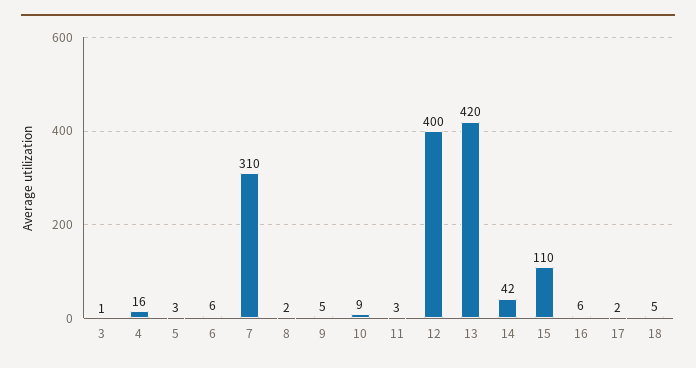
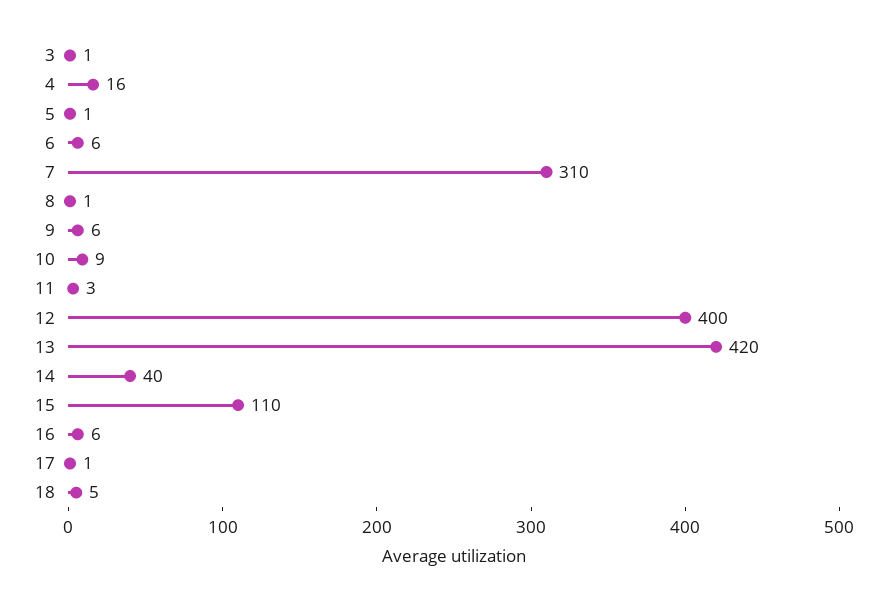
  {
    "3": 1,
    "4": 16,
-   "5": 3,
+   "5": 1,
    "6": 6,
    "7": 310,
-   "8": 2,
+   "8": 1,
-   "9": 5,
+   "9": 6,
    "10": 9,
    "11": 3,
    "12": 400,
    "13": 420,
-   "14": 42,
+   "14": 40,
    "15": 110,
    "16": 6,
-   "17": 2,
+   "17": 1,
    "18": 5
  }

